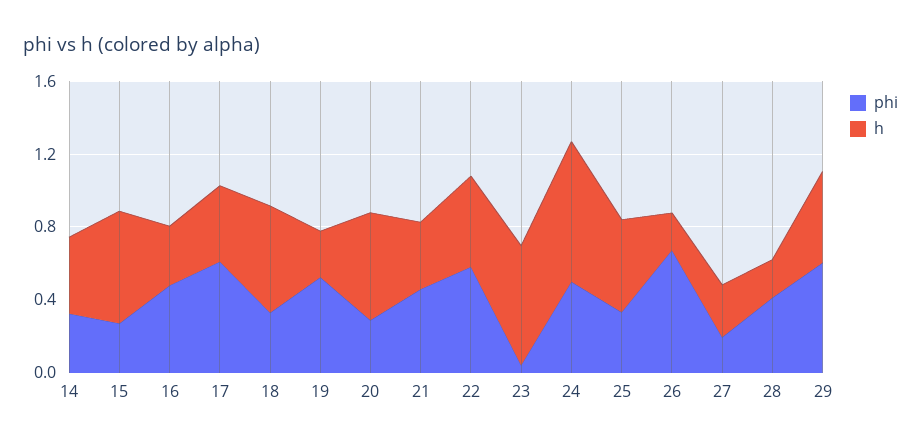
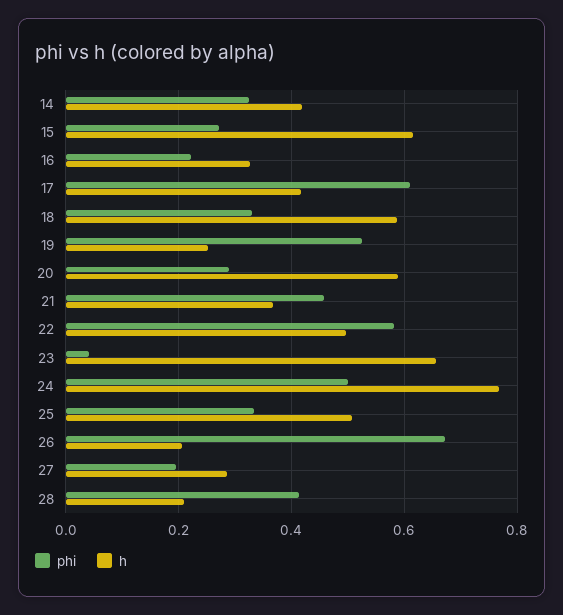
  {
    "phi": {
      "14": 0.32,
      "15": 0.28,
-     "16": 0.5,
+     "16": 0.22,
      "17": 0.62,
      "18": 0.32,
      "19": 0.52,
      "20": 0.28,
      "21": 0.46,
      "22": 0.58,
      "23": 0.04,
      "24": 0.5,
      "25": 0.34,
      "26": 0.68,
      "27": 0.2,
-     "28": 0.42,
+     "28": 0.42
-     "29": 0.6
    },
    "h": {
      "14": 0.42,
      "15": 0.62,
      "16": 0.32,
      "17": 0.42,
      "18": 0.58,
      "19": 0.26,
      "20": 0.58,
      "21": 0.36,
      "22": 0.5,
      "23": 0.66,
      "24": 0.76,
      "25": 0.5,
      "26": 0.2,
      "27": 0.28,
-     "28": 0.2,
+     "28": 0.2
-     "29": 0.5
    }
  }

